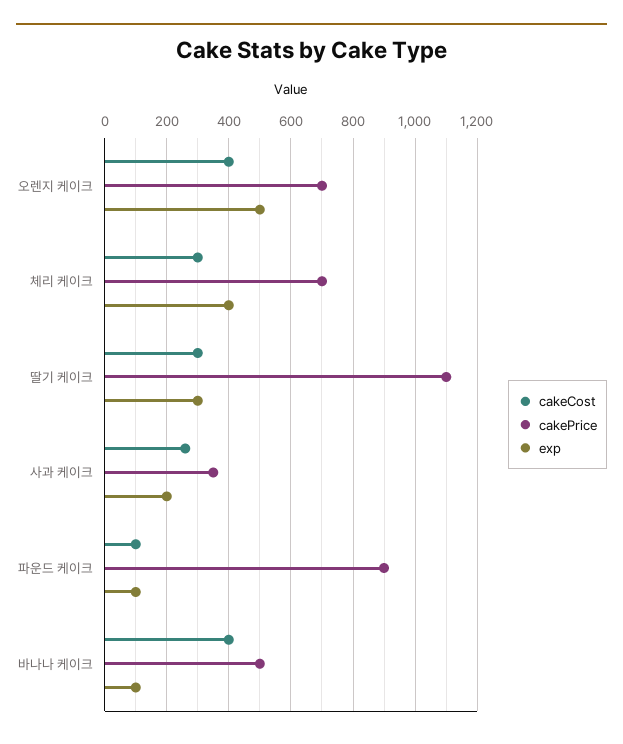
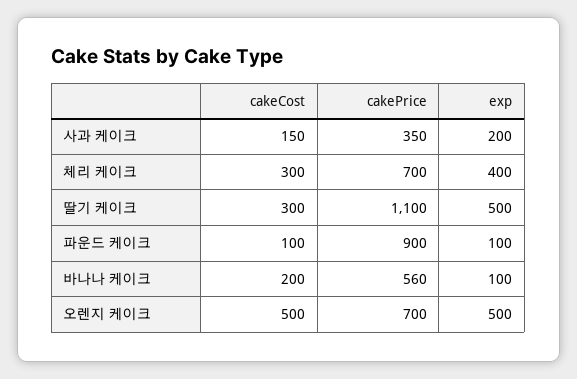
  {
    "cakeCost": {
-     "오렌지 케이크": 400,
+     "오렌지 케이크": 500,
      "체리 케이크": 300,
      "딸기 케이크": 300,
-     "사과 케이크": 260,
+     "사과 케이크": 150,
      "파운드 케이크": 100,
-     "바나나 케이크": 400
+     "바나나 케이크": 200
    },
    "cakePrice": {
      "오렌지 케이크": 700,
      "체리 케이크": 700,
      "딸기 케이크": 1100,
      "사과 케이크": 350,
      "파운드 케이크": 900,
-     "바나나 케이크": 500
+     "바나나 케이크": 560
    },
    "exp": {
      "오렌지 케이크": 500,
      "체리 케이크": 400,
-     "딸기 케이크": 300,
+     "딸기 케이크": 500,
      "사과 케이크": 200,
      "파운드 케이크": 100,
      "바나나 케이크": 100
    }
  }

